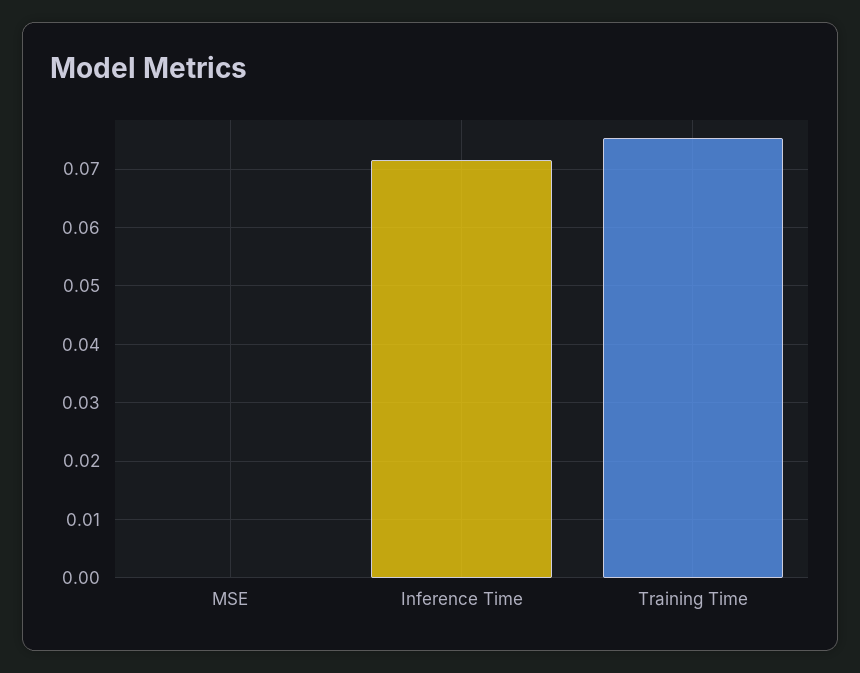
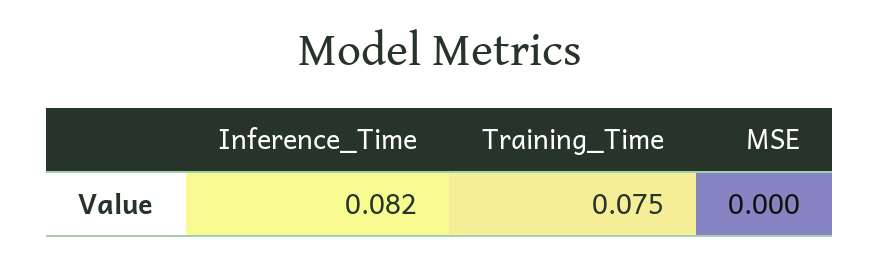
  {
    "MSE": 0,
-   "Inference Time": 0.072,
+   "Inference Time": 0.082,
    "Training Time": 0.075
  }

